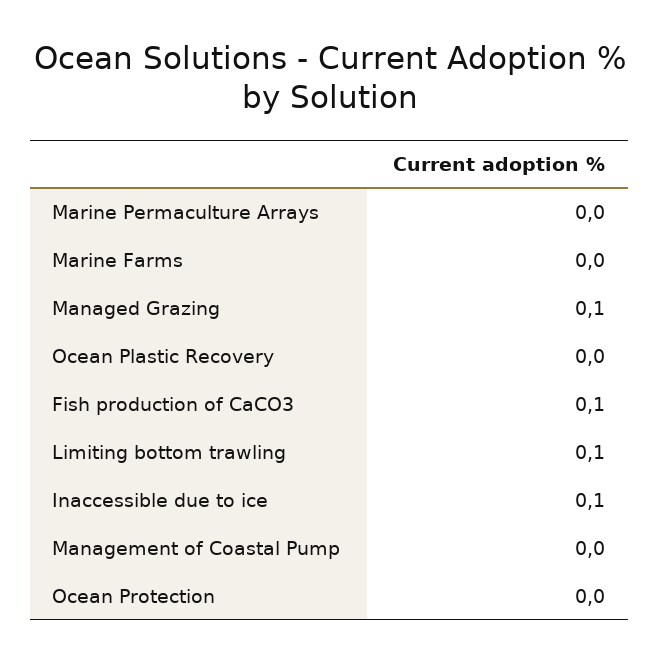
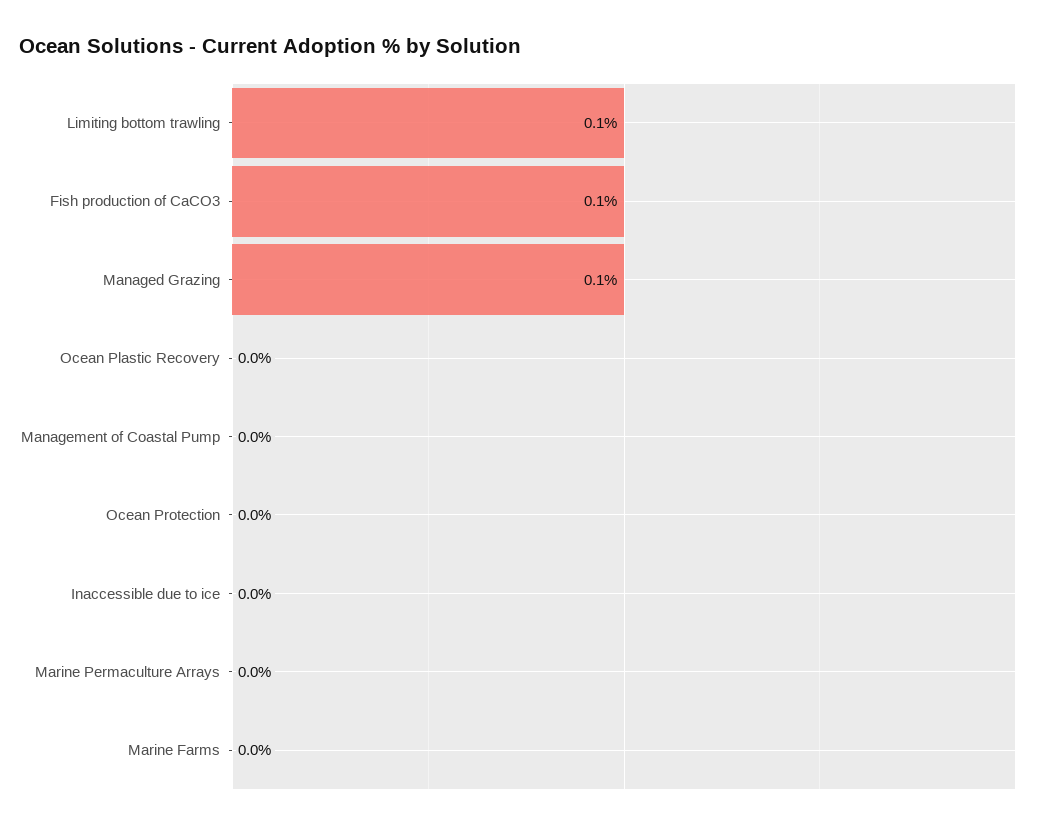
  {
    "Marine Permaculture Arrays": 0,
    "Marine Farms": 0,
    "Managed Grazing": 0.1,
    "Ocean Plastic Recovery": 0,
    "Fish production of CaCO3": 0.1,
    "Limiting bottom trawling": 0.1,
-   "Inaccessible due to ice": 0.1,
+   "Inaccessible due to ice": 0,
    "Management of Coastal Pump": 0,
    "Ocean Protection": 0
  }

